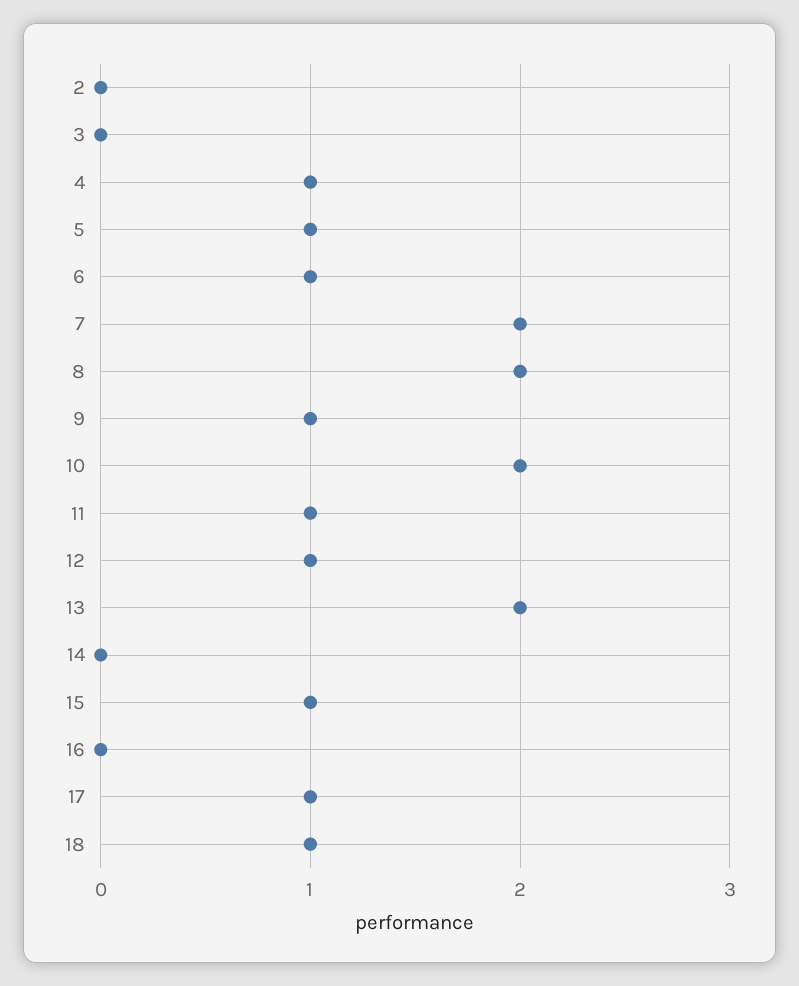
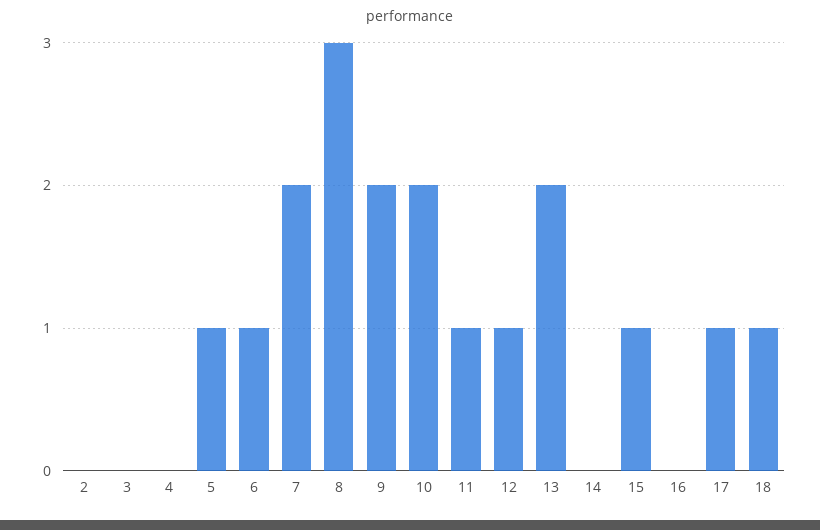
  {
    "2": 0,
    "3": 0,
-   "4": 1,
+   "4": 0,
    "5": 1,
    "6": 1,
    "7": 2,
-   "8": 2,
+   "8": 3,
-   "9": 1,
+   "9": 2,
    "10": 2,
    "11": 1,
    "12": 1,
    "13": 2,
    "14": 0,
    "15": 1,
    "16": 0,
    "17": 1,
    "18": 1
  }

